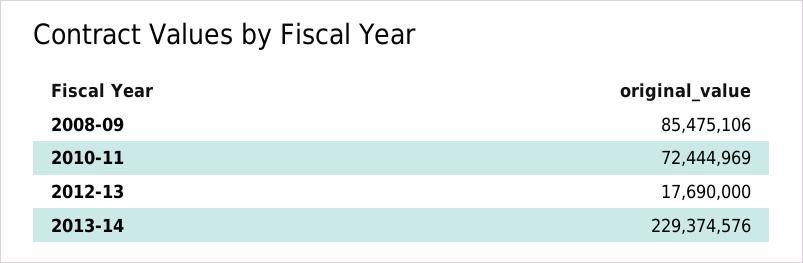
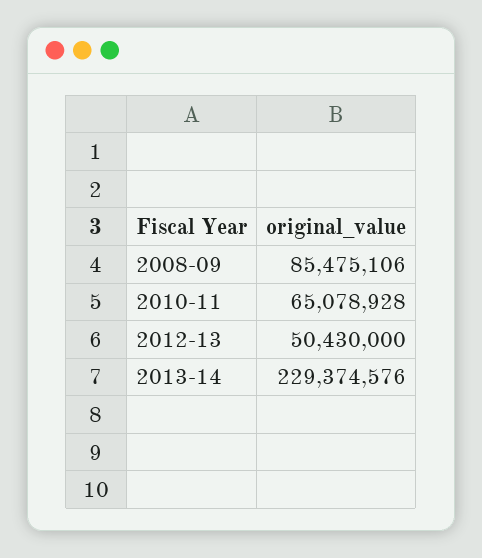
  {
    "2008-09": 85475106,
-   "2010-11": 72444969,
+   "2010-11": 65078928,
-   "2012-13": 17690000,
+   "2012-13": 50430000,
    "2013-14": 229374576
  }

